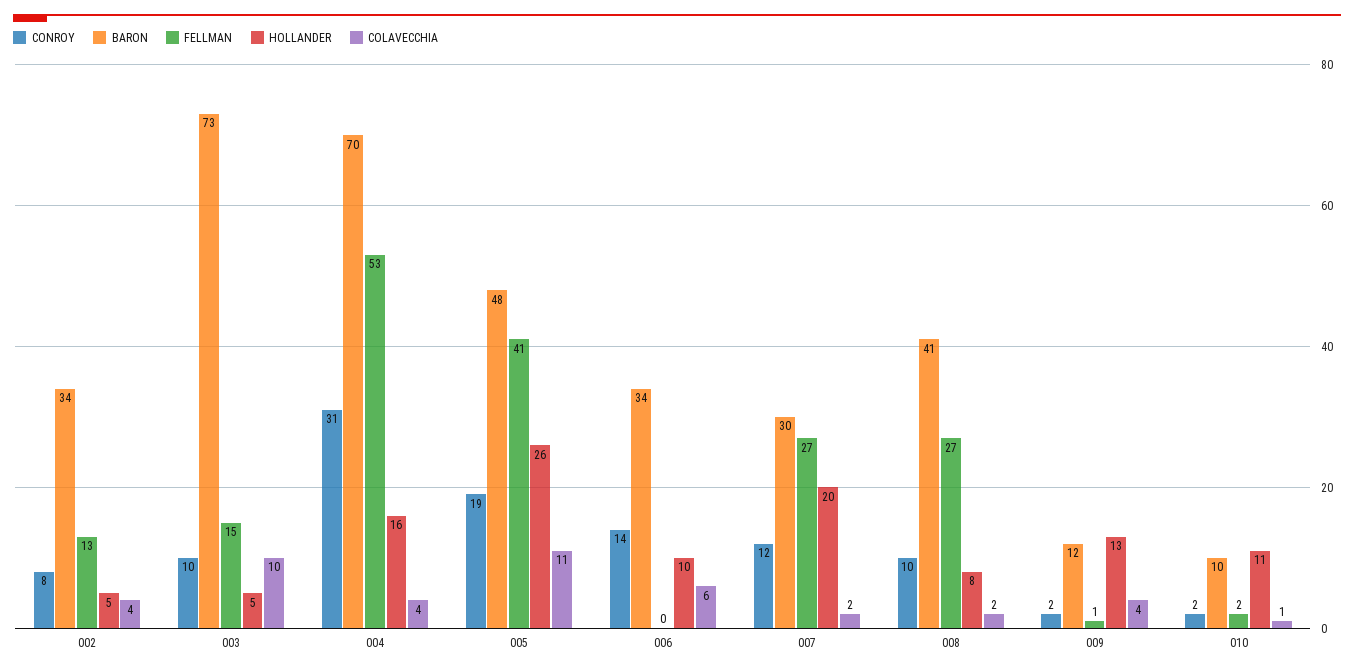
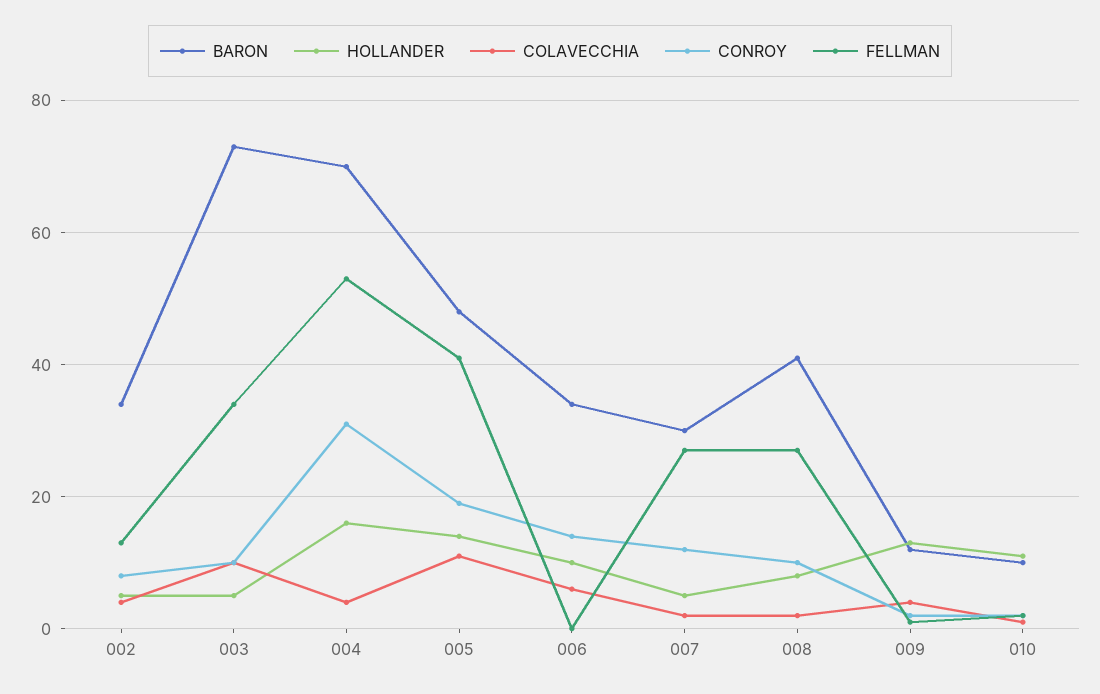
  {
    "CONROY": {
      "002": 8,
      "003": 10,
      "004": 31,
      "005": 19,
      "006": 14,
      "007": 12,
      "008": 10,
      "009": 2,
      "010": 2
    },
    "BARON": {
      "002": 34,
      "003": 73,
      "004": 70,
      "005": 48,
      "006": 34,
      "007": 30,
      "008": 41,
      "009": 12,
      "010": 10
    },
    "FELLMAN": {
      "002": 13,
-     "003": 15,
+     "003": 35,
      "004": 53,
      "005": 41,
      "006": 0,
      "007": 27,
      "008": 27,
      "009": 1,
      "010": 2
    },
    "HOLLANDER": {
      "002": 5,
      "003": 5,
      "004": 16,
-     "005": 26,
+     "005": 15,
      "006": 10,
-     "007": 20,
+     "007": 5,
      "008": 8,
      "009": 13,
      "010": 11
    },
    "COLAVECCHIA": {
      "002": 4,
      "003": 10,
      "004": 4,
      "005": 11,
      "006": 6,
      "007": 2,
      "008": 2,
      "009": 4,
      "010": 1
    }
  }

